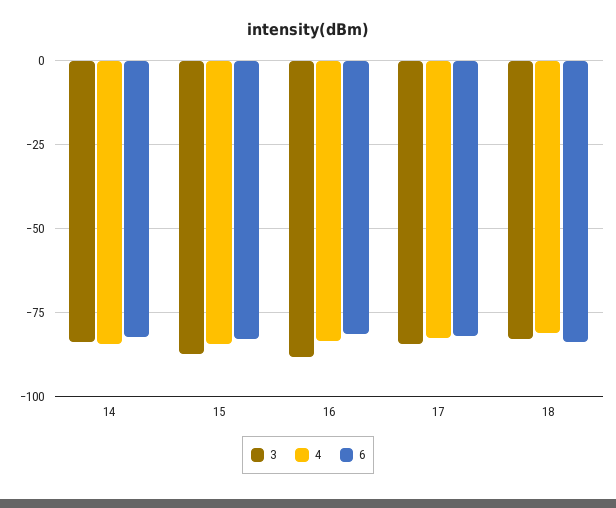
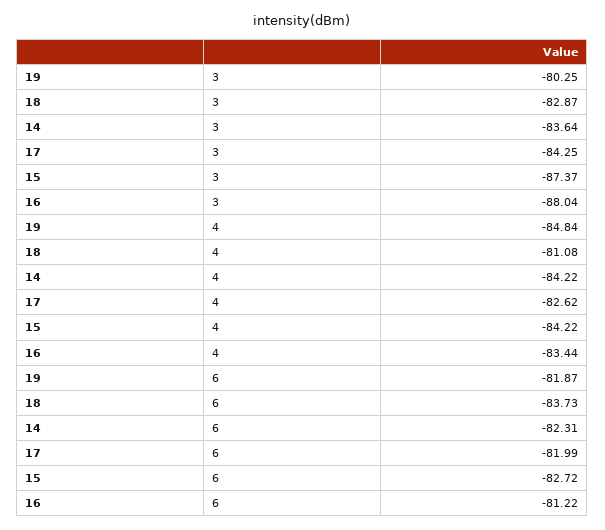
  {
    "3": {
      "14": -83.64,
      "15": -87.37,
      "16": -88.04,
      "17": -84.25,
-     "18": -82.87
+     "18": -82.87,
+     "19": -80.25
    },
    "4": {
      "14": -84.22,
      "15": -84.22,
      "16": -83.44,
      "17": -82.62,
-     "18": -81.08
+     "18": -81.08,
+     "19": -84.84
    },
    "6": {
      "14": -82.31,
      "15": -82.72,
      "16": -81.22,
      "17": -81.99,
-     "18": -83.73
+     "18": -83.73,
+     "19": -81.87
    }
  }

